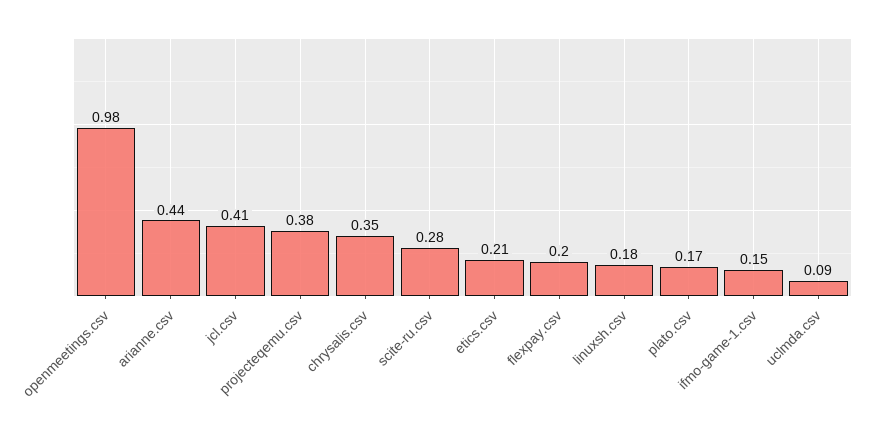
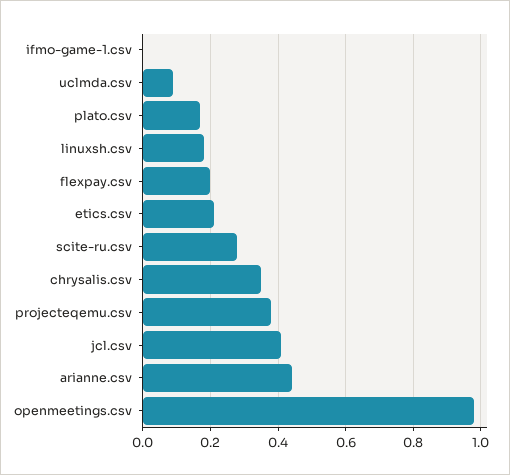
  {
    "openmeetings.csv": 0.98,
    "arianne.csv": 0.44,
    "jcl.csv": 0.41,
    "projecteqemu.csv": 0.38,
    "chrysalis.csv": 0.35,
    "scite-ru.csv": 0.28,
    "etics.csv": 0.21,
    "flexpay.csv": 0.2,
    "linuxsh.csv": 0.18,
    "plato.csv": 0.17,
-   "ifmo-game-1.csv": 0.15,
+   "ifmo-game-1.csv": 0,
    "uclmda.csv": 0.09
  }

